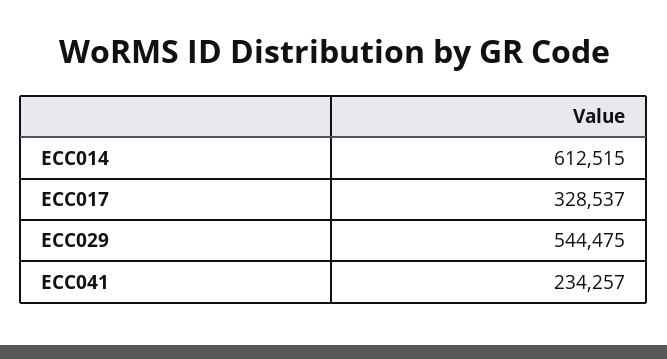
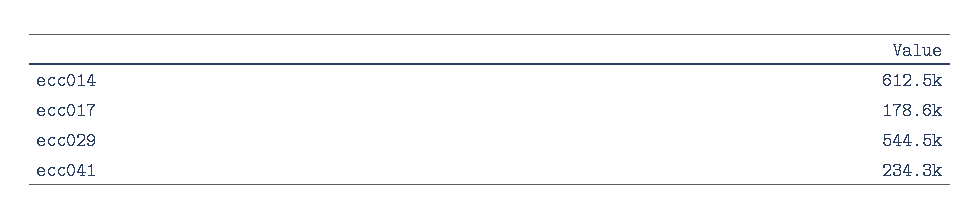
  {
    "ECC014": 612515,
-   "ECC017": 328537,
+   "ECC017": 178600,
    "ECC029": 544475,
    "ECC041": 234257
  }

